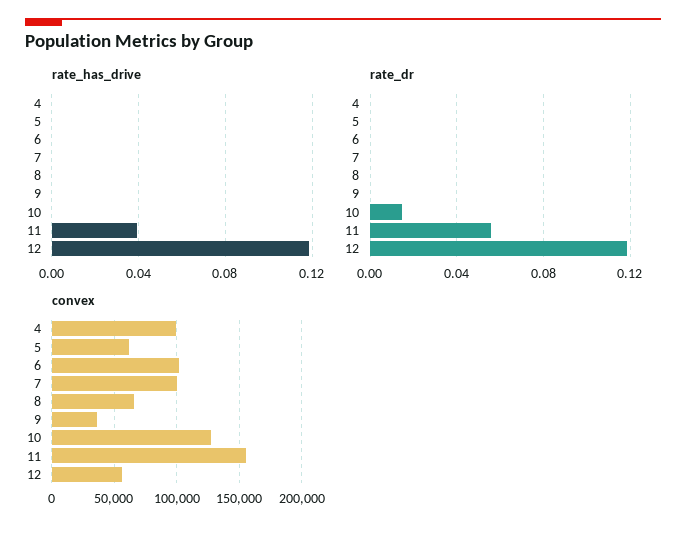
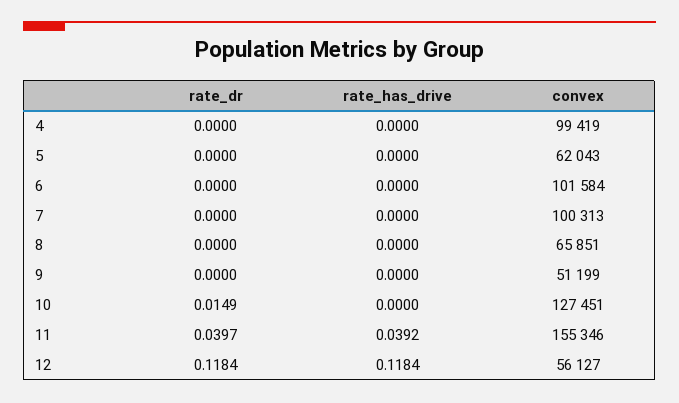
  {
    "rate_has_drive": {
      "4": 0,
      "5": 0,
      "6": 0,
      "7": 0,
      "8": 0,
      "9": 0,
      "10": 0,
      "11": 0.0392,
      "12": 0.1184
    },
    "rate_dr": {
      "4": 0,
      "5": 0,
      "6": 0,
      "7": 0,
      "8": 0,
      "9": 0,
      "10": 0.0149,
-     "11": 0.055,
+     "11": 0.0397,
      "12": 0.1184
    },
    "convex": {
      "4": 99419,
      "5": 62043,
      "6": 101584,
      "7": 100313,
      "8": 65851,
-     "9": 35000,
+     "9": 51199,
      "10": 127451,
      "11": 155346,
      "12": 56127
    }
  }

